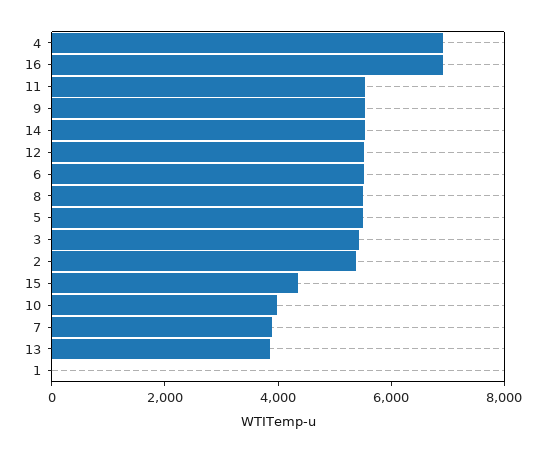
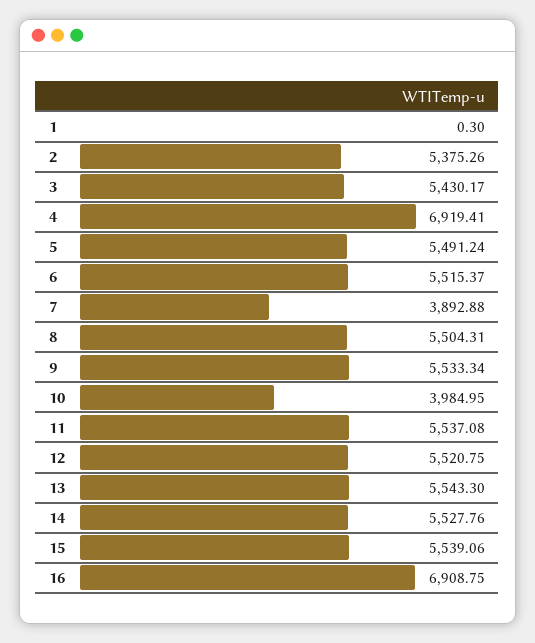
  {
    "4": 6919.41,
    "16": 6908.75,
    "11": 5537.08,
    "9": 5533.34,
    "14": 5527.76,
    "12": 5520.75,
    "6": 5515.37,
    "8": 5504.31,
    "5": 5491.24,
    "3": 5430.17,
    "2": 5375.26,
-   "15": 4500,
+   "15": 5539.06,
    "10": 3984.95,
    "7": 3892.88,
-   "13": 4000,
+   "13": 5543.3,
    "1": 0.3
  }

